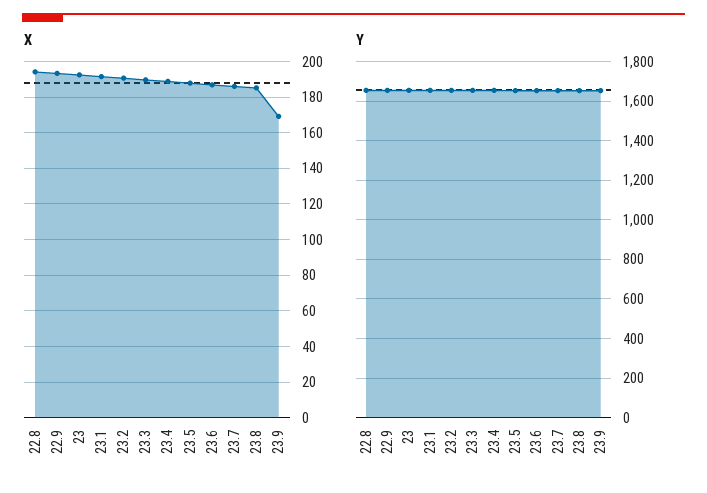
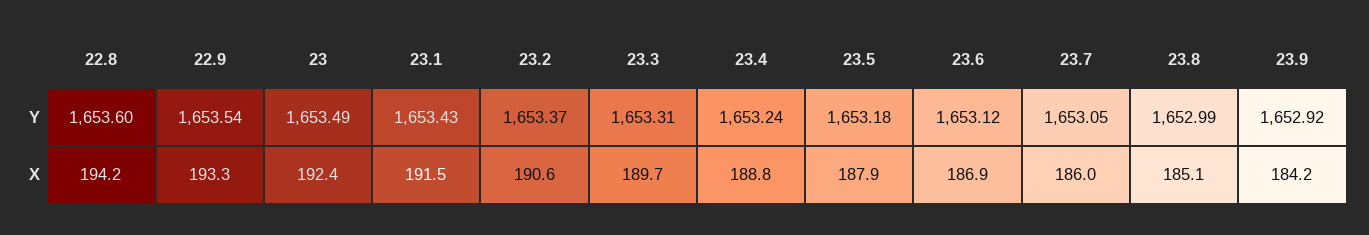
  {
    "X": {
      "22.8": 194.2,
      "22.9": 193.3,
      "23": 192.4,
      "23.1": 191.5,
      "23.2": 190.6,
      "23.3": 189.7,
      "23.4": 188.8,
      "23.5": 187.9,
      "23.6": 186.9,
      "23.7": 186,
      "23.8": 185.1,
-     "23.9": 170
+     "23.9": 184.2
    },
    "Y": {
      "22.8": 1653.6,
      "22.9": 1653.54,
      "23": 1653.49,
      "23.1": 1653.43,
      "23.2": 1653.37,
      "23.3": 1653.31,
      "23.4": 1653.24,
      "23.5": 1653.18,
      "23.6": 1653.12,
      "23.7": 1653.05,
      "23.8": 1652.99,
      "23.9": 1652.92
    }
  }

